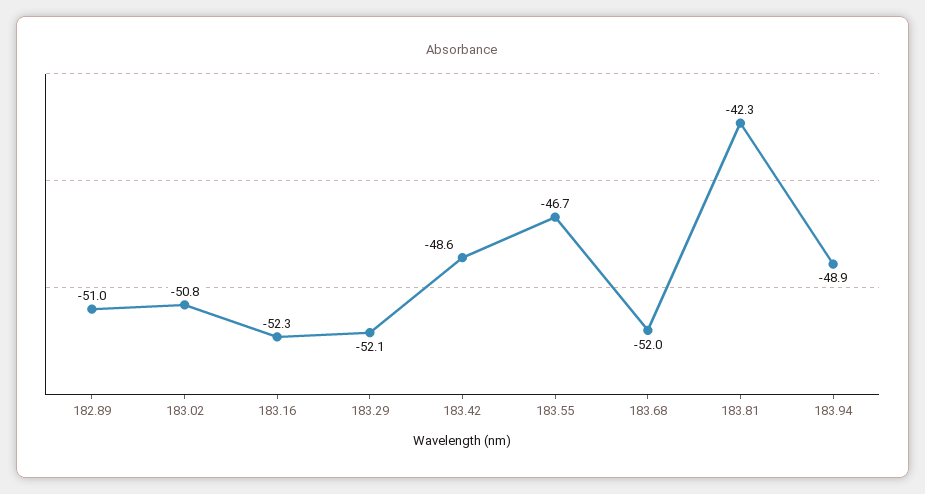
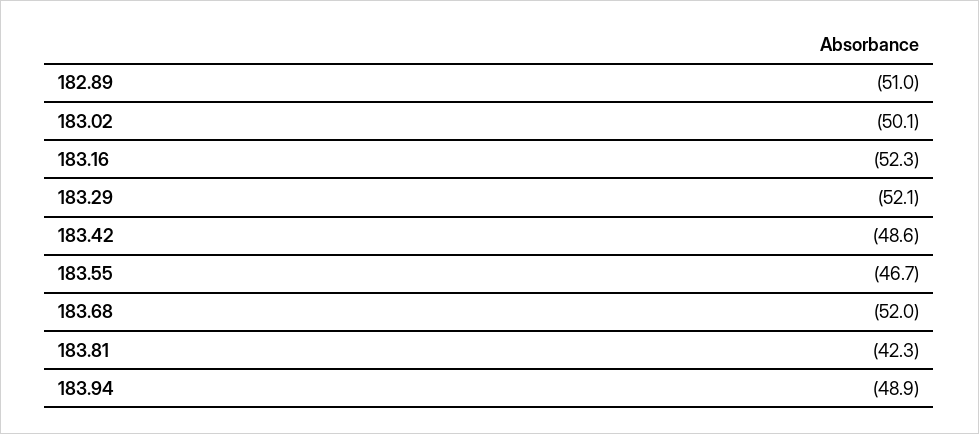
  {
    "182.89": -51,
-   "183.02": -50.8,
+   "183.02": -50.1,
    "183.16": -52.3,
    "183.29": -52.1,
    "183.42": -48.6,
    "183.55": -46.7,
    "183.68": -52,
    "183.81": -42.3,
    "183.94": -48.9
  }

